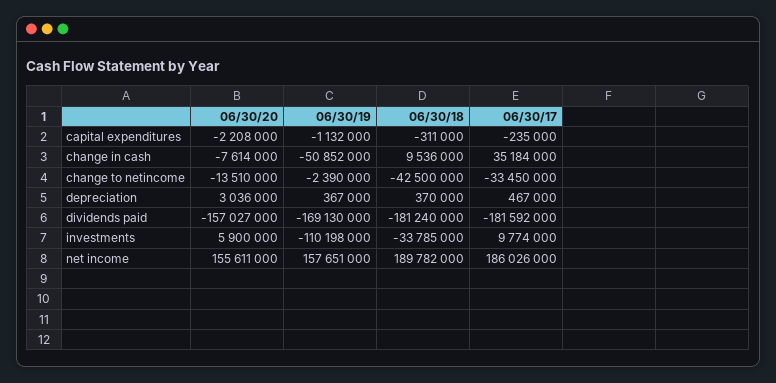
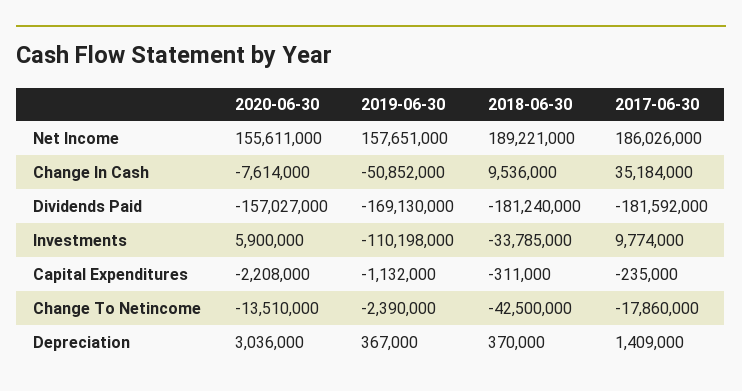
  {
    "06/30/20": {
      "capital expenditures": -2208000,
      "change in cash": -7614000,
      "change to netincome": -13510000,
      "depreciation": 3036000,
      "dividends paid": -157027000,
      "investments": 5900000,
      "net income": 155611000
    },
    "06/30/19": {
      "capital expenditures": -1132000,
      "change in cash": -50852000,
      "change to netincome": -2390000,
      "depreciation": 367000,
      "dividends paid": -169130000,
      "investments": -110198000,
      "net income": 157651000
    },
    "06/30/18": {
      "capital expenditures": -311000,
      "change in cash": 9536000,
      "change to netincome": -42500000,
      "depreciation": 370000,
      "dividends paid": -181240000,
      "investments": -33785000,
-     "net income": 189782000
+     "net income": 189221000
    },
    "06/30/17": {
      "capital expenditures": -235000,
      "change in cash": 35184000,
-     "change to netincome": -33450000,
+     "change to netincome": -17860000,
-     "depreciation": 467000,
+     "depreciation": 1409000,
      "dividends paid": -181592000,
      "investments": 9774000,
      "net income": 186026000
    }
  }

